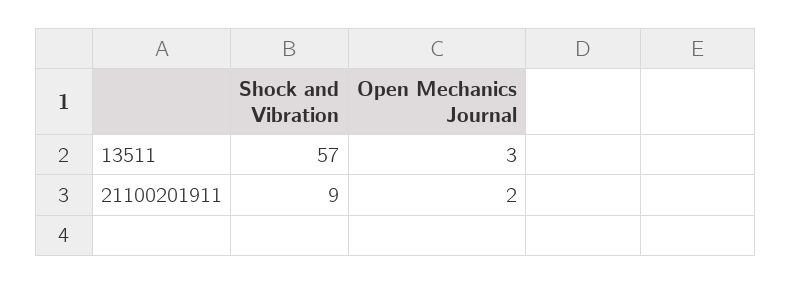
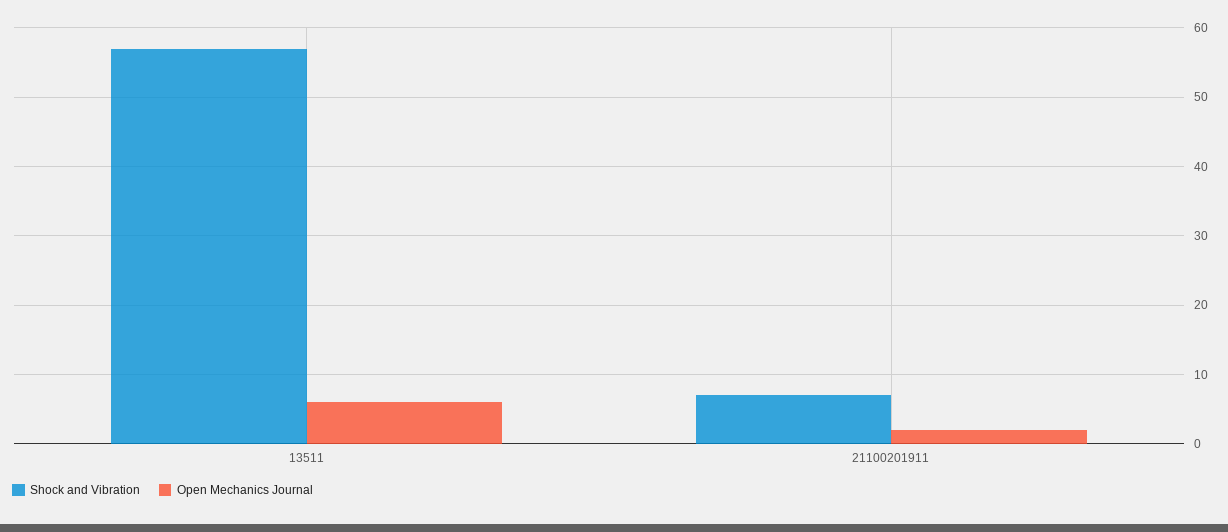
  {
    "Shock and Vibration": {
      "13511": 57,
-     "21100201911": 9
+     "21100201911": 7
    },
    "Open Mechanics Journal": {
-     "13511": 3,
+     "13511": 6,
      "21100201911": 2
    }
  }

